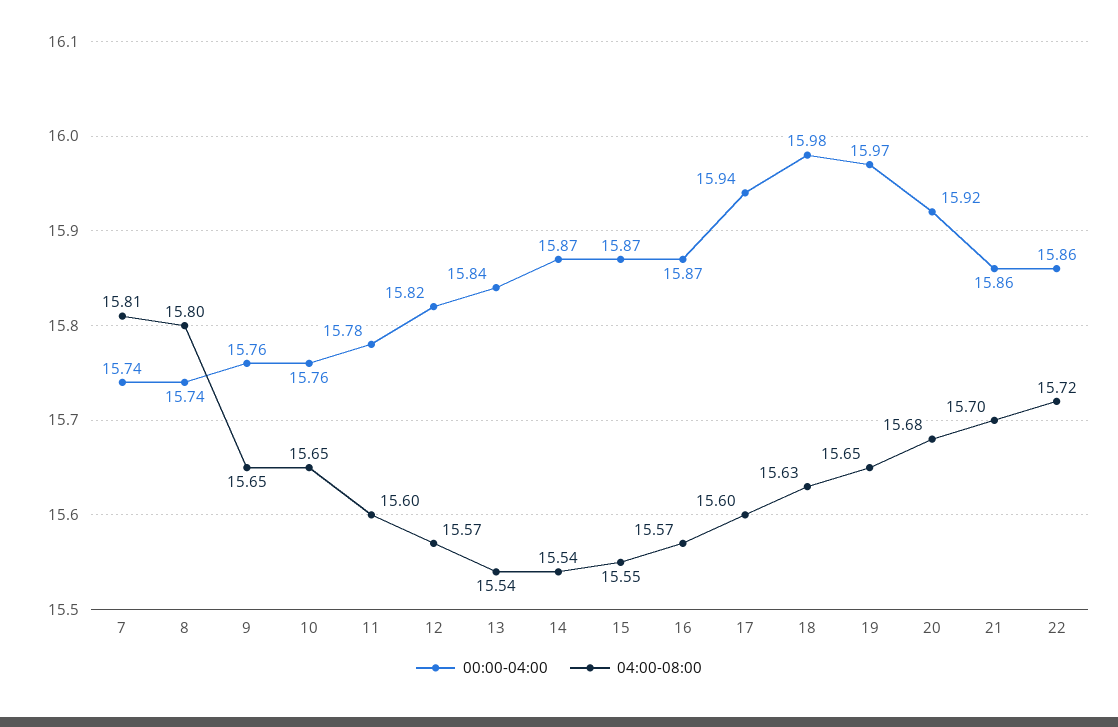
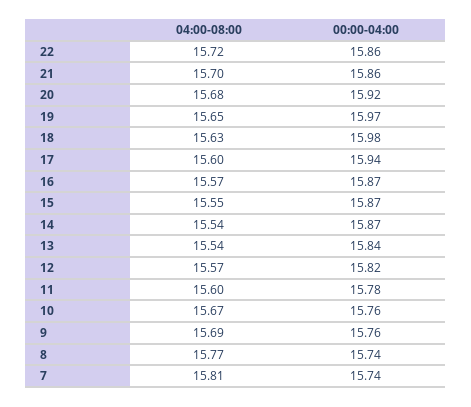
  {
    "00:00-04:00": {
      "7": 15.74,
      "8": 15.74,
      "9": 15.76,
      "10": 15.76,
      "11": 15.78,
      "12": 15.82,
      "13": 15.84,
      "14": 15.87,
      "15": 15.87,
      "16": 15.87,
      "17": 15.94,
      "18": 15.98,
      "19": 15.97,
      "20": 15.92,
      "21": 15.86,
      "22": 15.86
    },
    "04:00-08:00": {
      "7": 15.81,
-     "8": 15.8,
+     "8": 15.77,
-     "9": 15.65,
+     "9": 15.69,
-     "10": 15.65,
+     "10": 15.67,
      "11": 15.6,
      "12": 15.57,
      "13": 15.54,
      "14": 15.54,
      "15": 15.55,
      "16": 15.57,
      "17": 15.6,
      "18": 15.63,
      "19": 15.65,
      "20": 15.68,
      "21": 15.7,
      "22": 15.72
    }
  }

